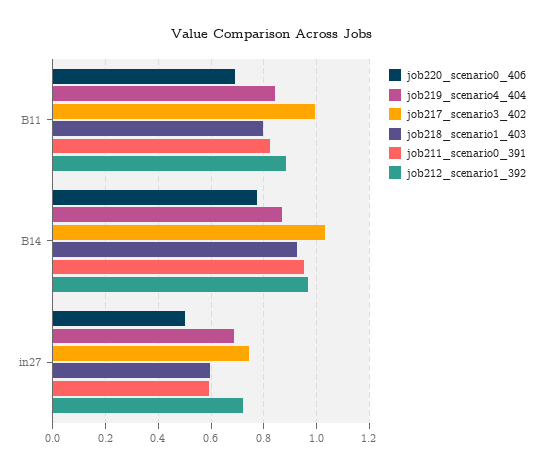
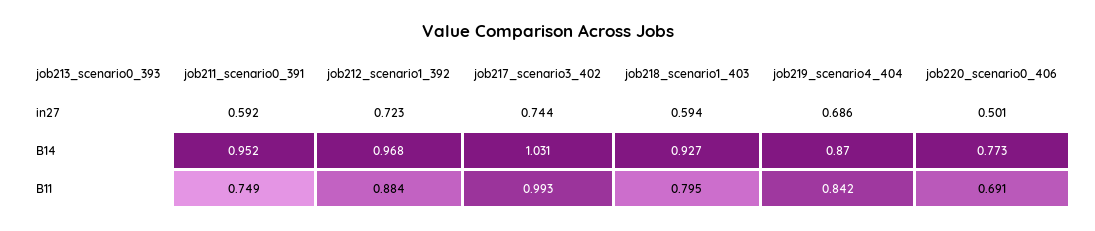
  {
    "job220_scenario0_406": {
      "B11": 0.691,
      "B14": 0.773,
      "in27": 0.501
    },
    "job219_scenario4_404": {
      "B11": 0.842,
      "B14": 0.87,
      "in27": 0.686
    },
    "job217_scenario3_402": {
      "B11": 0.993,
      "B14": 1.031,
      "in27": 0.744
    },
    "job218_scenario1_403": {
      "B11": 0.795,
      "B14": 0.927,
      "in27": 0.594
    },
    "job211_scenario0_391": {
-     "B11": 0.825,
+     "B11": 0.749,
      "B14": 0.952,
      "in27": 0.592
    },
    "job212_scenario1_392": {
      "B11": 0.884,
      "B14": 0.968,
      "in27": 0.723
    }
  }

